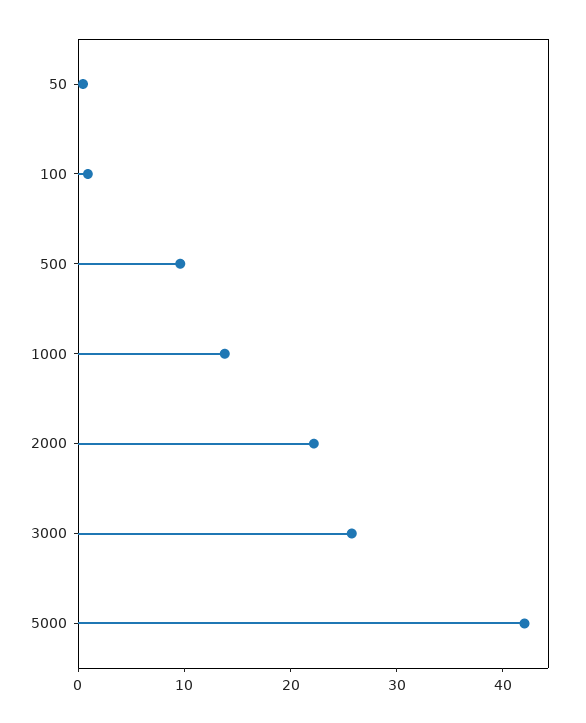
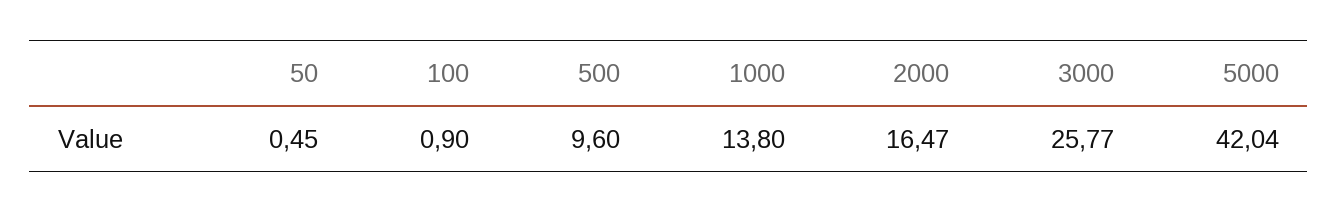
  {
    "50": 0.45,
    "100": 0.9,
    "500": 9.6,
    "1000": 13.8,
-   "2000": 22,
+   "2000": 16.47,
    "3000": 25.77,
    "5000": 42.04
  }

